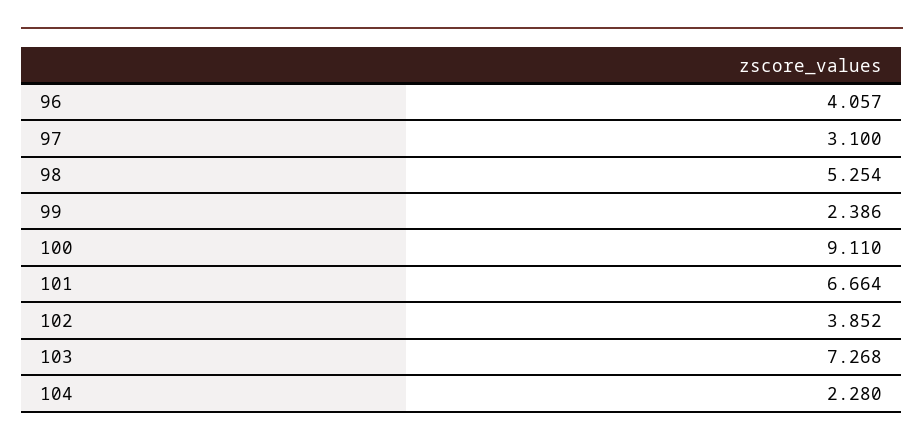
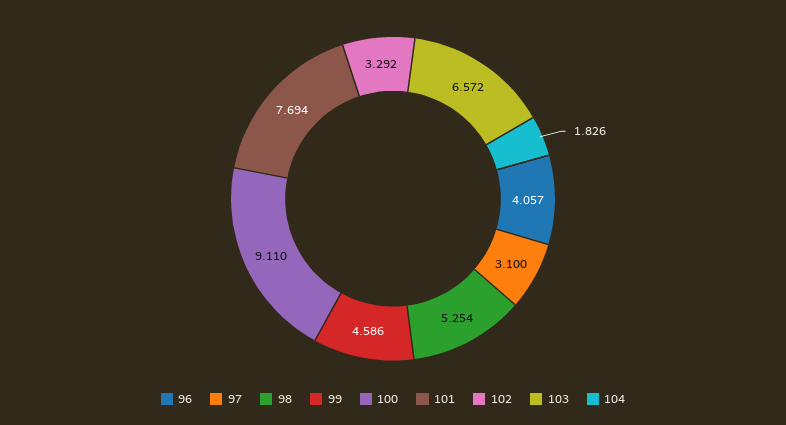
  {
    "96": 4.057,
    "97": 3.1,
    "98": 5.254,
-   "99": 2.386,
+   "99": 4.586,
    "100": 9.11,
-   "101": 6.664,
+   "101": 7.694,
-   "102": 3.852,
+   "102": 3.292,
-   "103": 7.268,
+   "103": 6.572,
-   "104": 2.28
+   "104": 1.826
  }

